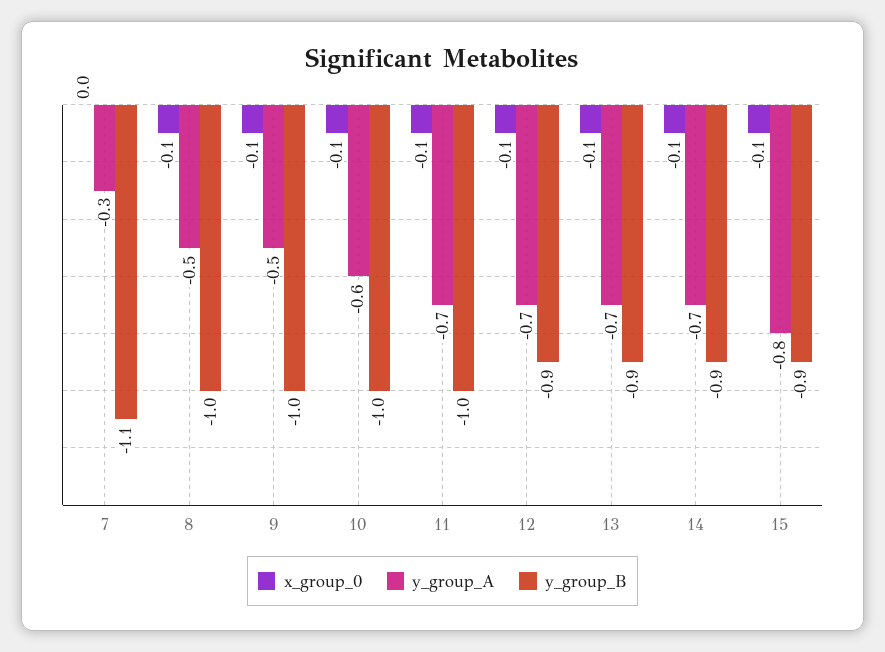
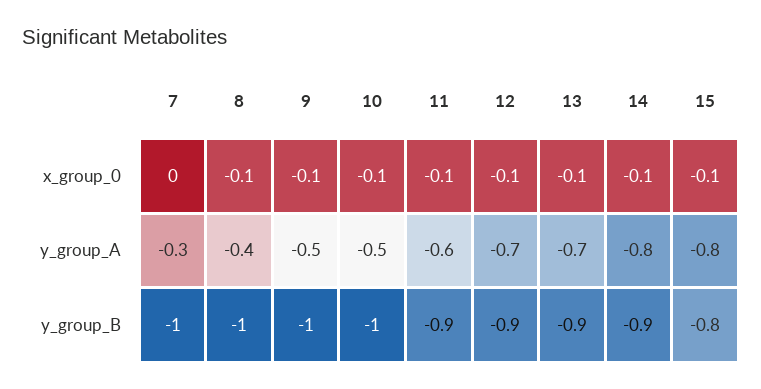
  {
    "x_group_0": {
      "7": 0,
      "8": -0.1,
      "9": -0.1,
      "10": -0.1,
      "11": -0.1,
      "12": -0.1,
      "13": -0.1,
      "14": -0.1,
      "15": -0.1
    },
    "y_group_A": {
      "7": -0.3,
-     "8": -0.5,
+     "8": -0.4,
      "9": -0.5,
-     "10": -0.6,
+     "10": -0.5,
-     "11": -0.7,
+     "11": -0.6,
      "12": -0.7,
      "13": -0.7,
-     "14": -0.7,
+     "14": -0.8,
      "15": -0.8
    },
    "y_group_B": {
-     "7": -1.1,
+     "7": -1,
      "8": -1,
      "9": -1,
      "10": -1,
-     "11": -1,
+     "11": -0.9,
      "12": -0.9,
      "13": -0.9,
      "14": -0.9,
-     "15": -0.9
+     "15": -0.8
    }
  }

